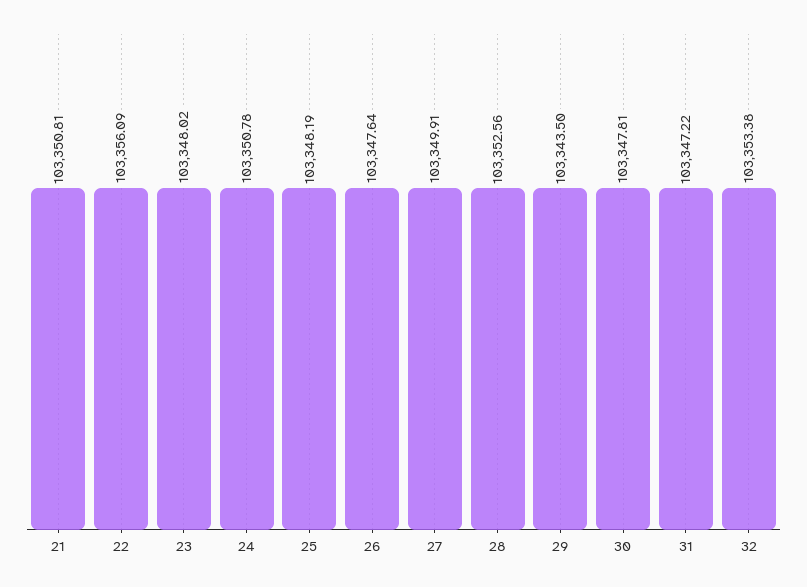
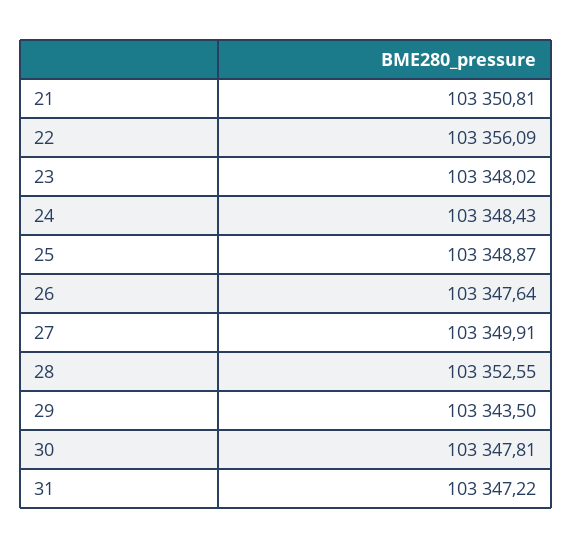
  {
    "21": 103350.81,
    "22": 103356.09,
    "23": 103348.02,
-   "24": 103350.78,
+   "24": 103348.43,
-   "25": 103348.19,
+   "25": 103348.87,
    "26": 103347.64,
    "27": 103349.91,
-   "28": 103352.56,
+   "28": 103352.55,
    "29": 103343.5,
    "30": 103347.81,
-   "31": 103347.22,
+   "31": 103347.22
-   "32": 103353.38
  }

